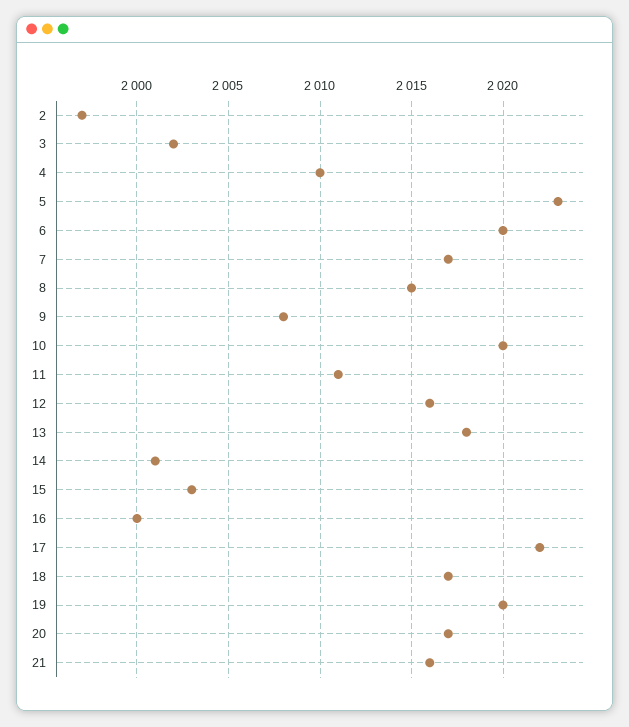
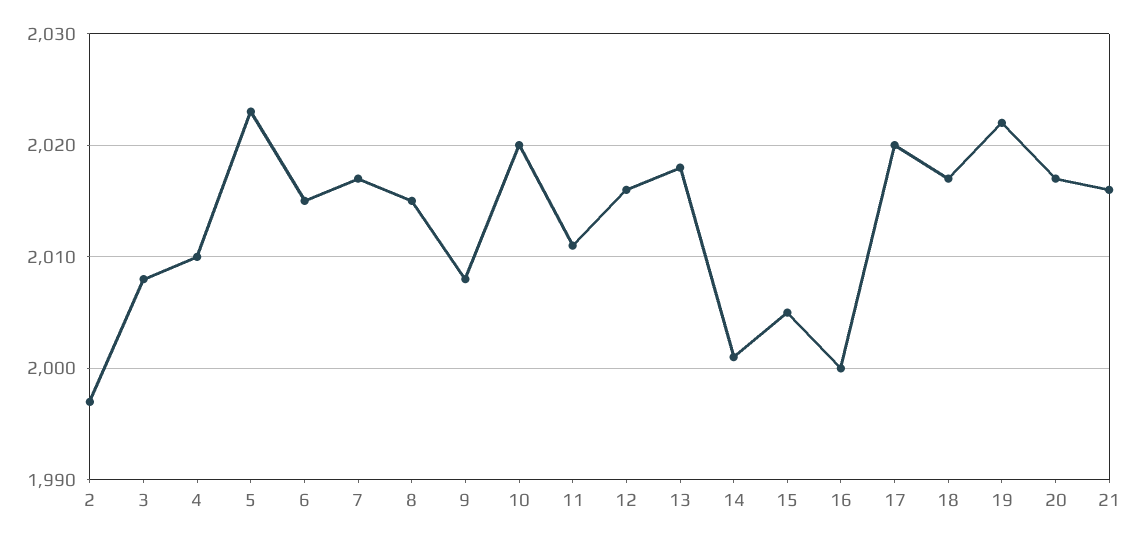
  {
    "2": 1997,
-   "3": 2002,
+   "3": 2008,
    "4": 2010,
    "5": 2023,
-   "6": 2020,
+   "6": 2015,
    "7": 2017,
    "8": 2015,
    "9": 2008,
    "10": 2020,
    "11": 2011,
    "12": 2016,
    "13": 2018,
    "14": 2001,
-   "15": 2003,
+   "15": 2005,
    "16": 2000,
-   "17": 2022,
+   "17": 2020,
    "18": 2017,
-   "19": 2020,
+   "19": 2022,
    "20": 2017,
    "21": 2016
  }

